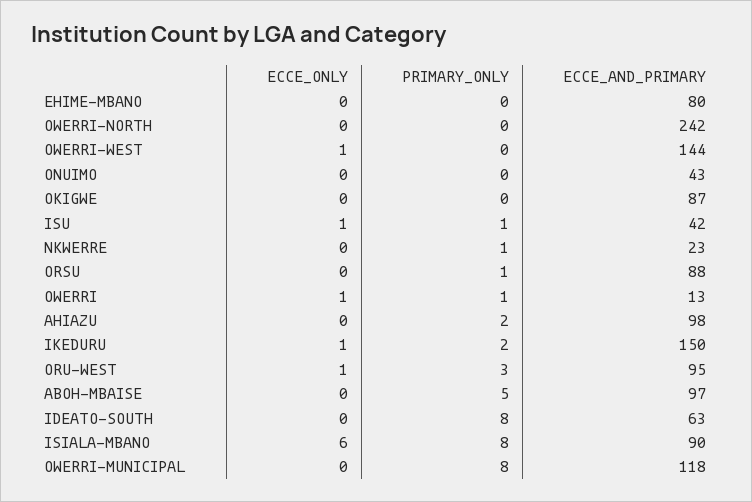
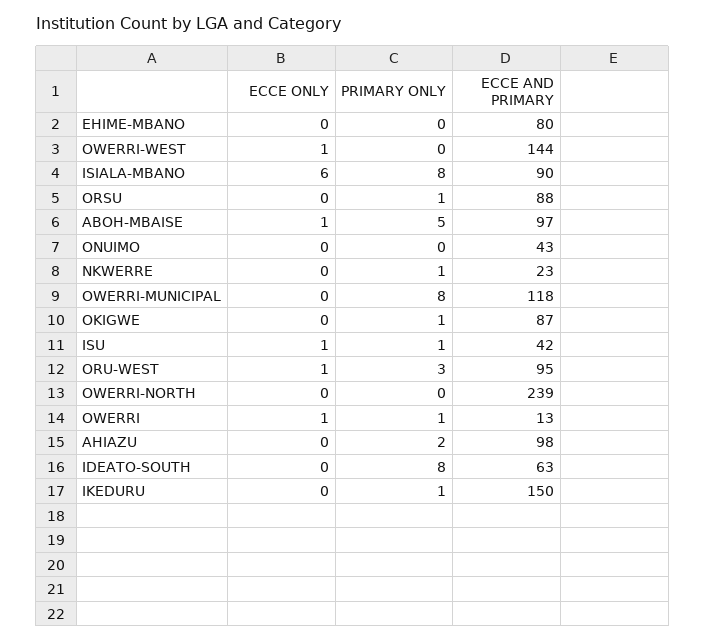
  {
    "ECCE_ONLY": {
      "EHIME-MBANO": 0,
      "OWERRI-NORTH": 0,
      "OWERRI-WEST": 1,
      "ONUIMO": 0,
      "OKIGWE": 0,
      "ISU": 1,
      "NKWERRE": 0,
      "ORSU": 0,
      "OWERRI": 1,
      "AHIAZU": 0,
-     "IKEDURU": 1,
+     "IKEDURU": 0,
      "ORU-WEST": 1,
-     "ABOH-MBAISE": 0,
+     "ABOH-MBAISE": 1,
      "IDEATO-SOUTH": 0,
      "ISIALA-MBANO": 6,
      "OWERRI-MUNICIPAL": 0
    },
    "PRIMARY_ONLY": {
      "EHIME-MBANO": 0,
      "OWERRI-NORTH": 0,
      "OWERRI-WEST": 0,
      "ONUIMO": 0,
-     "OKIGWE": 0,
+     "OKIGWE": 1,
      "ISU": 1,
      "NKWERRE": 1,
      "ORSU": 1,
      "OWERRI": 1,
      "AHIAZU": 2,
-     "IKEDURU": 2,
+     "IKEDURU": 1,
      "ORU-WEST": 3,
      "ABOH-MBAISE": 5,
      "IDEATO-SOUTH": 8,
      "ISIALA-MBANO": 8,
      "OWERRI-MUNICIPAL": 8
    },
    "ECCE_AND_PRIMARY": {
      "EHIME-MBANO": 80,
-     "OWERRI-NORTH": 242,
+     "OWERRI-NORTH": 239,
      "OWERRI-WEST": 144,
      "ONUIMO": 43,
      "OKIGWE": 87,
      "ISU": 42,
      "NKWERRE": 23,
      "ORSU": 88,
      "OWERRI": 13,
      "AHIAZU": 98,
      "IKEDURU": 150,
      "ORU-WEST": 95,
      "ABOH-MBAISE": 97,
      "IDEATO-SOUTH": 63,
      "ISIALA-MBANO": 90,
      "OWERRI-MUNICIPAL": 118
    }
  }

